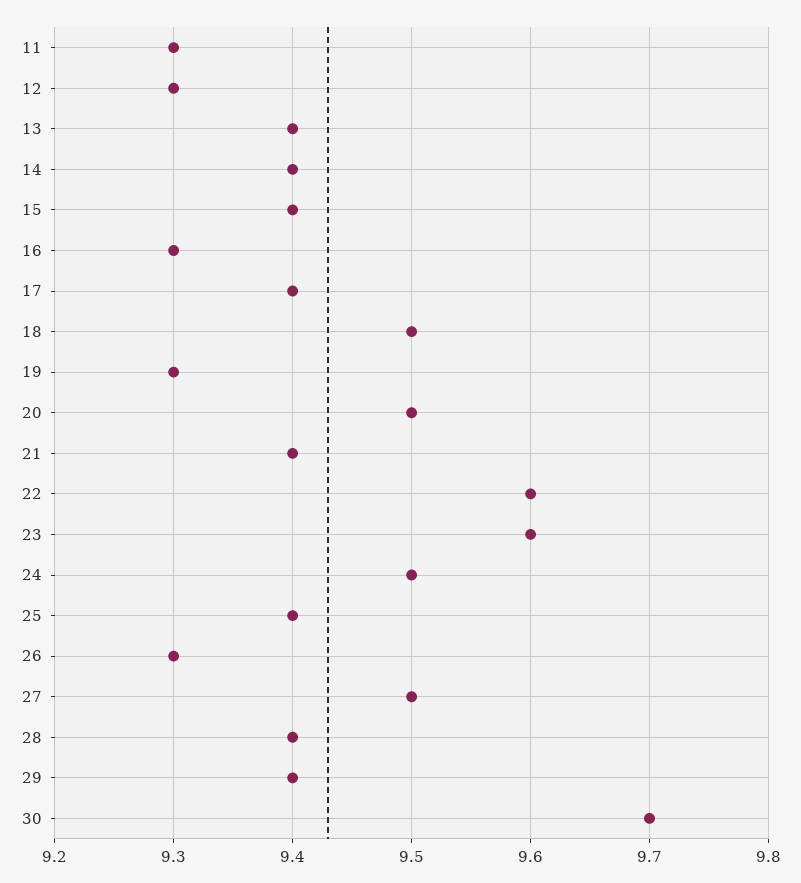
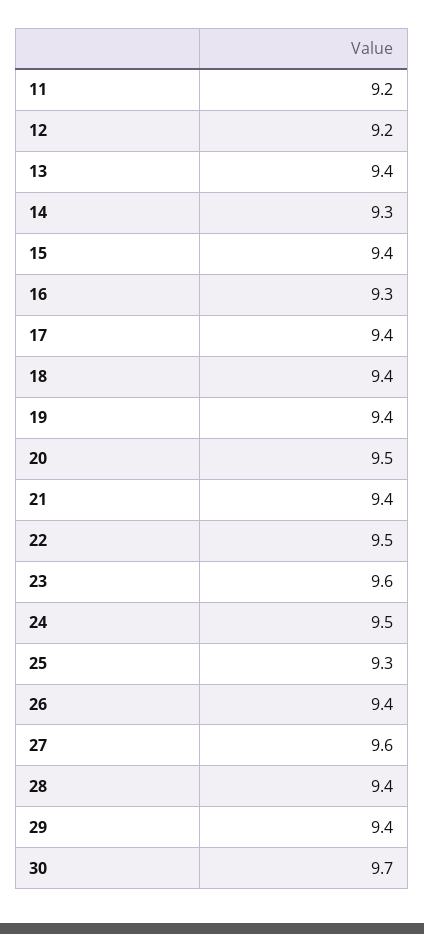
  {
-   "11": 9.3,
+   "11": 9.2,
-   "12": 9.3,
+   "12": 9.2,
    "13": 9.4,
-   "14": 9.4,
+   "14": 9.3,
    "15": 9.4,
    "16": 9.3,
    "17": 9.4,
-   "18": 9.5,
+   "18": 9.4,
-   "19": 9.3,
+   "19": 9.4,
    "20": 9.5,
    "21": 9.4,
-   "22": 9.6,
+   "22": 9.5,
    "23": 9.6,
    "24": 9.5,
-   "25": 9.4,
+   "25": 9.3,
-   "26": 9.3,
+   "26": 9.4,
-   "27": 9.5,
+   "27": 9.6,
    "28": 9.4,
    "29": 9.4,
    "30": 9.7
  }

